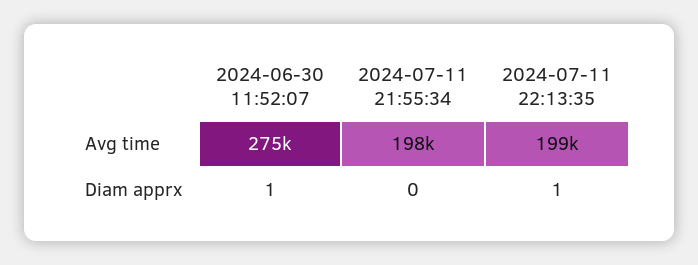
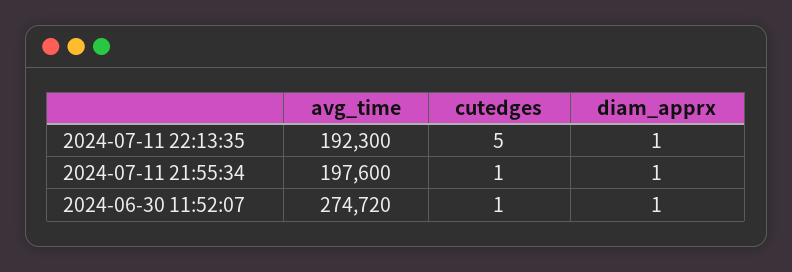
  {
    "2024-06-30 11:52:07": {
      "Avg time": 274720,
-     "Diam apprx": 1
+     "Diam apprx": 1,
+     "cutedges": 1
    },
    "2024-07-11 21:55:34": {
      "Avg time": 197600,
-     "Diam apprx": 0
+     "Diam apprx": 1,
+     "cutedges": 1
    },
    "2024-07-11 22:13:35": {
-     "Avg time": 199000,
+     "Avg time": 192300,
-     "Diam apprx": 1
+     "Diam apprx": 1,
+     "cutedges": 5
    }
  }

